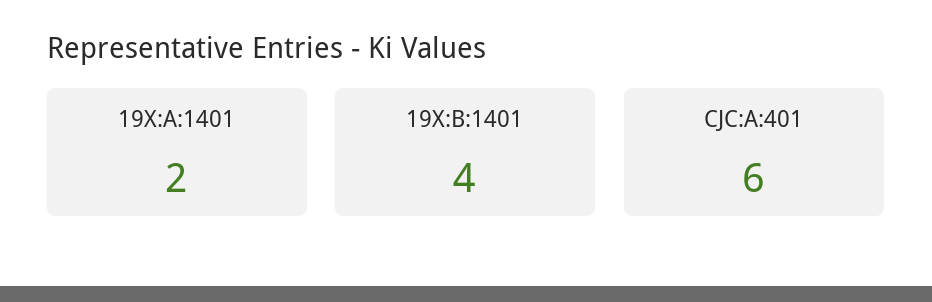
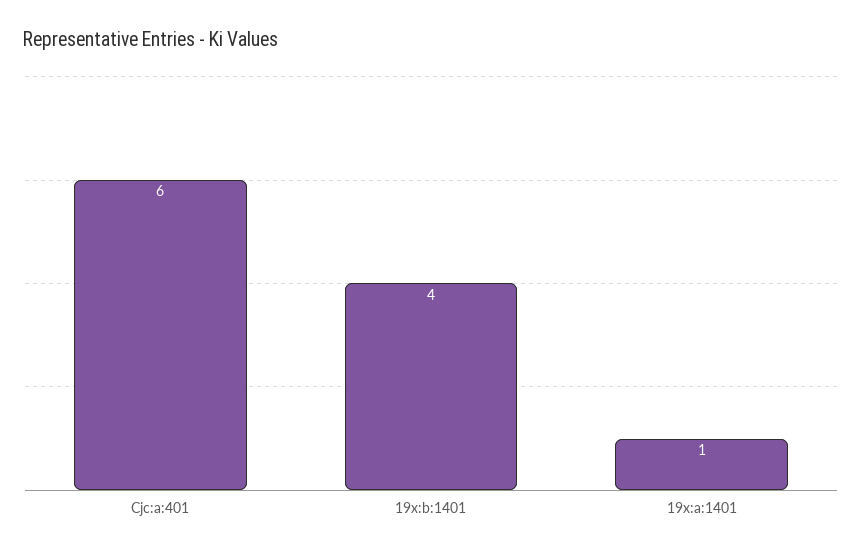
  {
-   "19X:A:1401": 2,
+   "19X:A:1401": 1,
    "19X:B:1401": 4,
    "CJC:A:401": 6
  }

